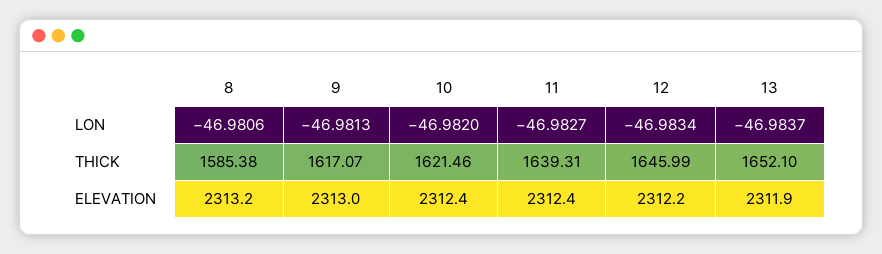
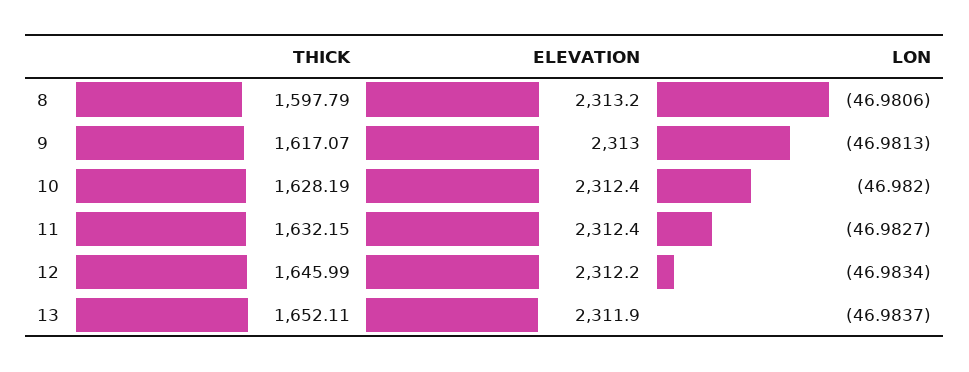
  {
    "8": {
      "LON": -46.9806,
-     "THICK": 1585.38,
+     "THICK": 1597.79,
      "ELEVATION": 2313.2
    },
    "9": {
      "LON": -46.9813,
      "THICK": 1617.07,
      "ELEVATION": 2313
    },
    "10": {
      "LON": -46.982,
-     "THICK": 1621.46,
+     "THICK": 1628.19,
      "ELEVATION": 2312.4
    },
    "11": {
      "LON": -46.9827,
-     "THICK": 1639.31,
+     "THICK": 1632.15,
      "ELEVATION": 2312.4
    },
    "12": {
      "LON": -46.9834,
      "THICK": 1645.99,
      "ELEVATION": 2312.2
    },
    "13": {
      "LON": -46.9837,
-     "THICK": 1652.1,
+     "THICK": 1652.11,
      "ELEVATION": 2311.9
    }
  }

